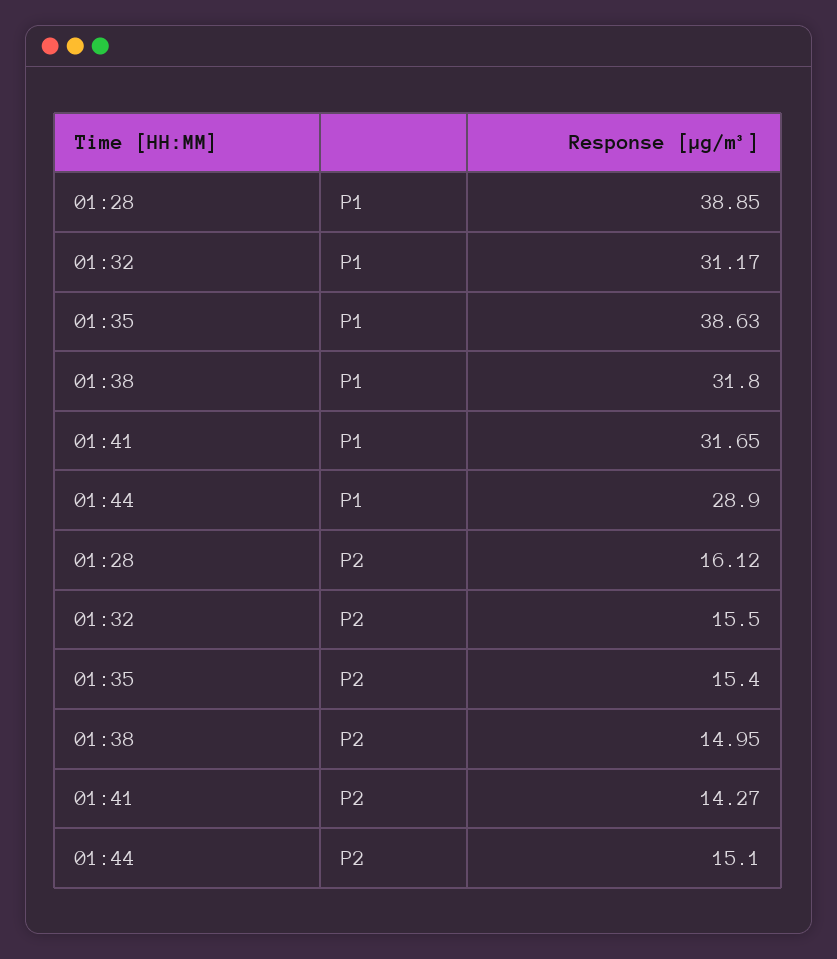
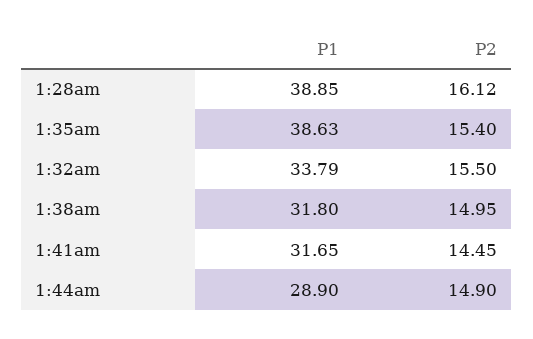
  {
    "01:28": {
      "P1": 38.85,
      "P2": 16.12
    },
    "01:32": {
-     "P1": 31.17,
+     "P1": 33.79,
      "P2": 15.5
    },
    "01:35": {
      "P1": 38.63,
      "P2": 15.4
    },
    "01:38": {
      "P1": 31.8,
      "P2": 14.95
    },
    "01:41": {
      "P1": 31.65,
-     "P2": 14.27
+     "P2": 14.45
    },
    "01:44": {
      "P1": 28.9,
-     "P2": 15.1
+     "P2": 14.9
    }
  }

